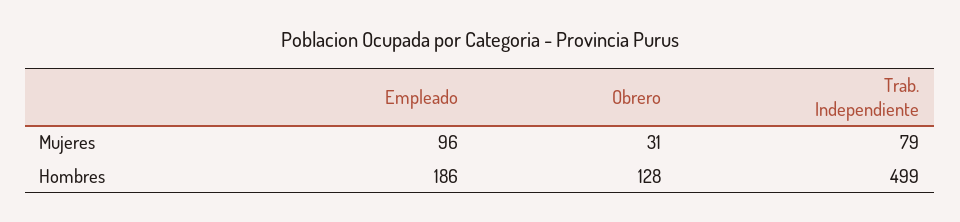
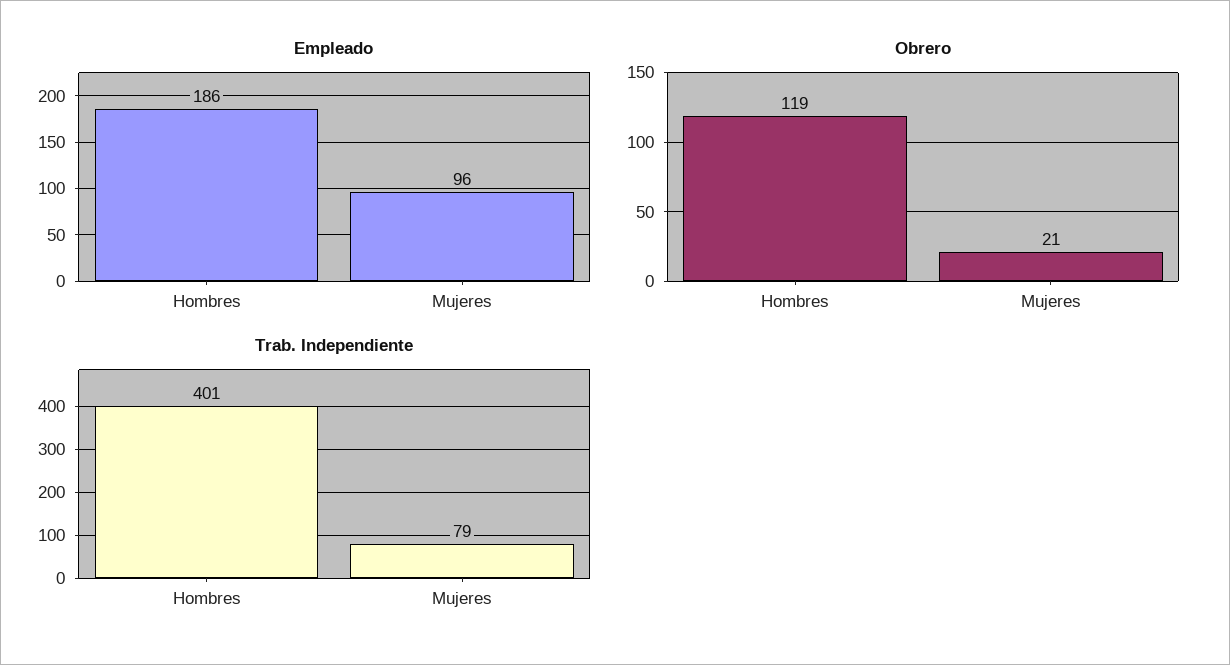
  {
    "Empleado": {
      "Mujeres": 96,
      "Hombres": 186
    },
    "Obrero": {
-     "Mujeres": 31,
+     "Mujeres": 21,
-     "Hombres": 128
+     "Hombres": 119
    },
    "Trab. Independiente": {
      "Mujeres": 79,
-     "Hombres": 499
+     "Hombres": 401
    }
  }

